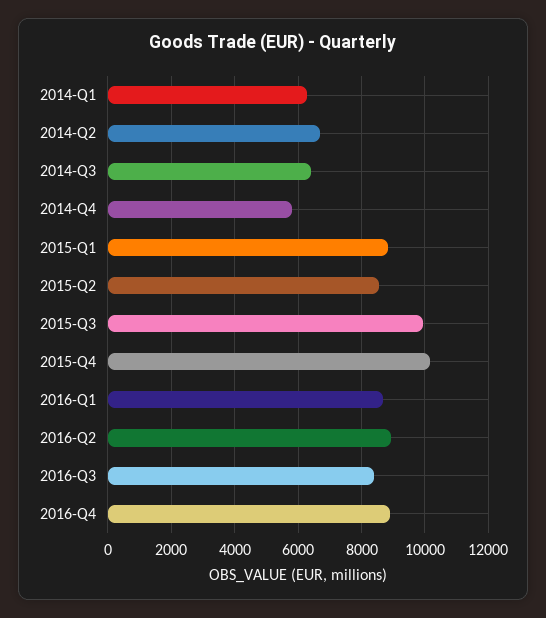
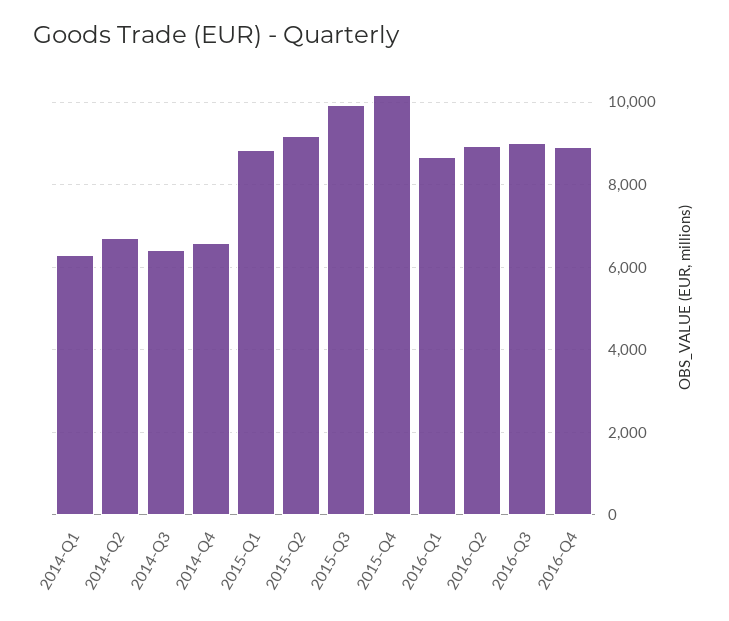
  {
    "2014-Q1": 6200,
    "2014-Q2": 6600,
    "2014-Q3": 6400,
-   "2014-Q4": 5800,
+   "2014-Q4": 6600,
    "2015-Q1": 8800,
-   "2015-Q2": 8600,
+   "2015-Q2": 9200,
    "2015-Q3": 10000,
    "2015-Q4": 10200,
    "2016-Q1": 8600,
    "2016-Q2": 9000,
-   "2016-Q3": 8400,
+   "2016-Q3": 9000,
    "2016-Q4": 9000
  }

